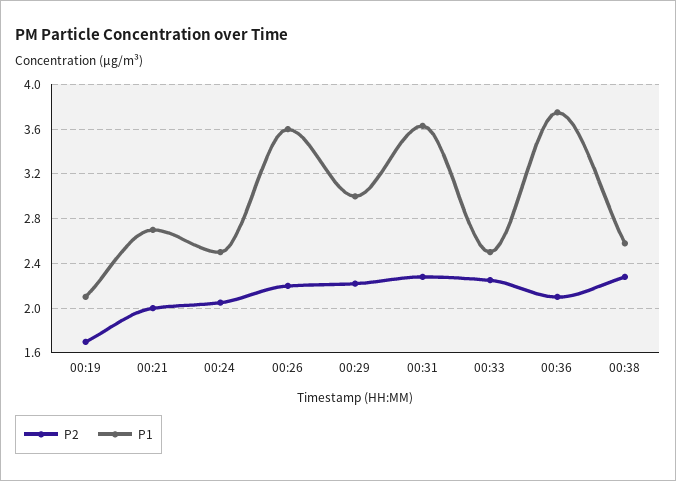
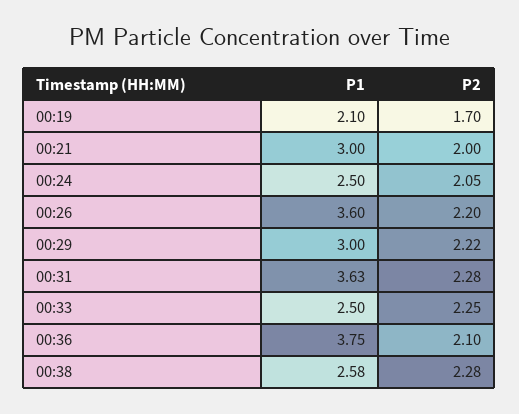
  {
    "P2": {
      "00:19": 1.7,
      "00:21": 2,
      "00:24": 2.05,
      "00:26": 2.2,
      "00:29": 2.22,
      "00:31": 2.28,
      "00:33": 2.25,
      "00:36": 2.1,
      "00:38": 2.28
    },
    "P1": {
      "00:19": 2.1,
-     "00:21": 2.7,
+     "00:21": 3,
      "00:24": 2.5,
      "00:26": 3.6,
      "00:29": 3,
      "00:31": 3.63,
      "00:33": 2.5,
      "00:36": 3.75,
      "00:38": 2.58
    }
  }

